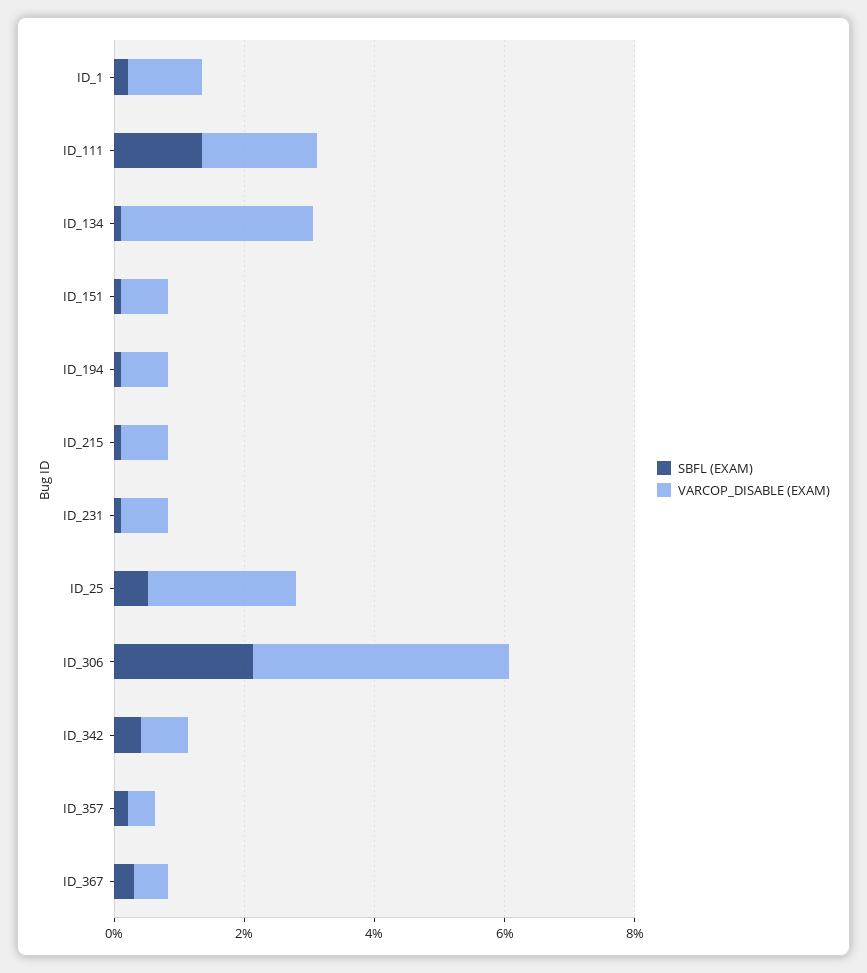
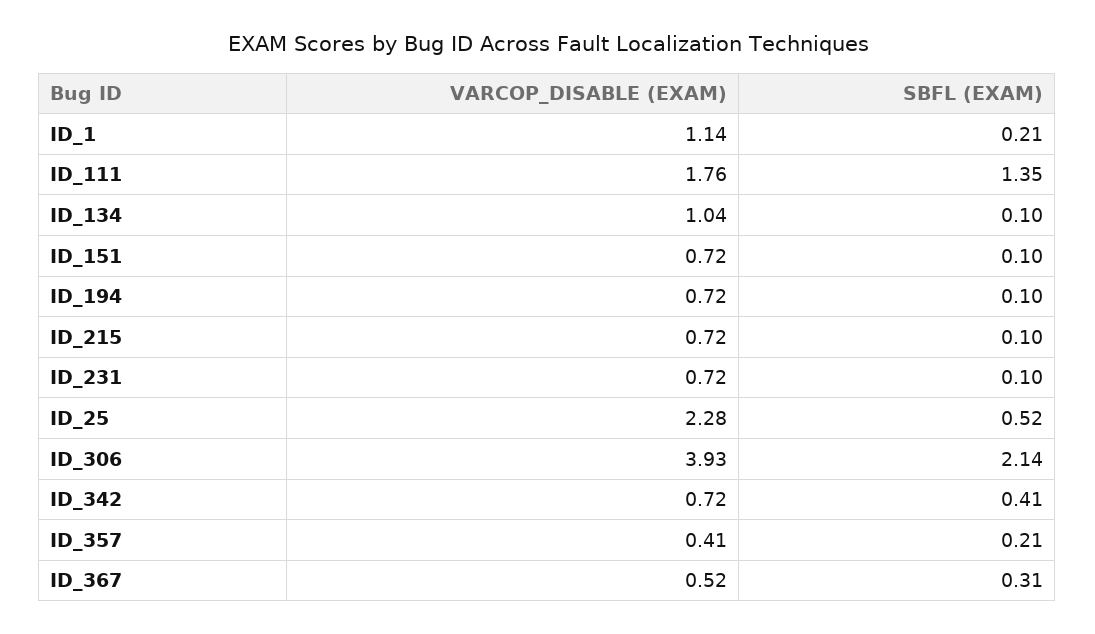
  {
    "SBFL (EXAM)": {
      "ID_1": 0.21,
      "ID_111": 1.35,
      "ID_134": 0.1,
      "ID_151": 0.1,
      "ID_194": 0.1,
      "ID_215": 0.1,
      "ID_231": 0.1,
      "ID_25": 0.52,
      "ID_306": 2.14,
      "ID_342": 0.41,
      "ID_357": 0.21,
      "ID_367": 0.31
    },
    "VARCOP_DISABLE (EXAM)": {
      "ID_1": 1.14,
      "ID_111": 1.76,
-     "ID_134": 3,
+     "ID_134": 1.04,
      "ID_151": 0.72,
      "ID_194": 0.72,
      "ID_215": 0.72,
      "ID_231": 0.72,
      "ID_25": 2.28,
      "ID_306": 3.93,
      "ID_342": 0.72,
      "ID_357": 0.41,
      "ID_367": 0.52
    }
  }

